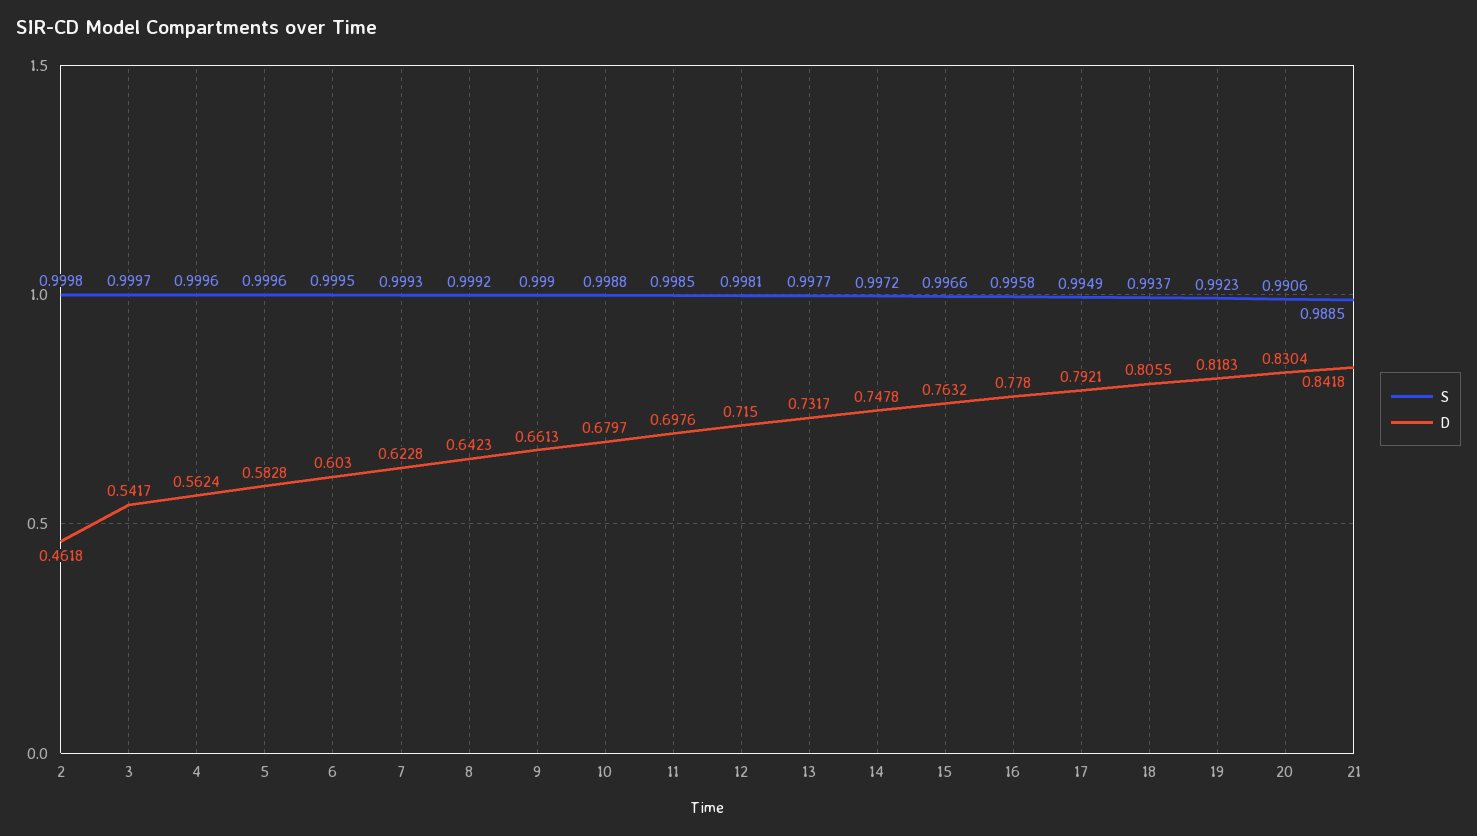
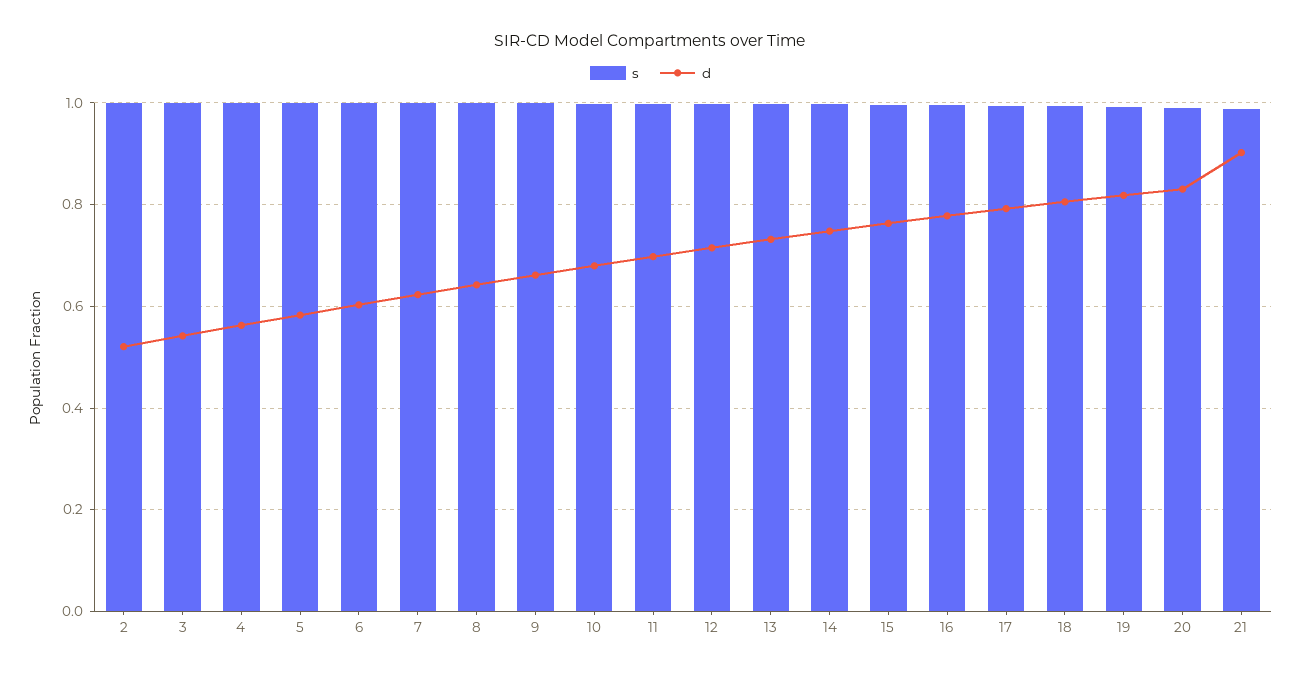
  {
    "S": {
      "2": 0.9998,
      "3": 0.9997,
      "4": 0.9996,
      "5": 0.9996,
      "6": 0.9995,
      "7": 0.9993,
      "8": 0.9992,
      "9": 0.999,
      "10": 0.9988,
      "11": 0.9985,
      "12": 0.9981,
      "13": 0.9977,
      "14": 0.9972,
      "15": 0.9966,
      "16": 0.9958,
      "17": 0.9949,
      "18": 0.9937,
      "19": 0.9923,
      "20": 0.9906,
      "21": 0.9885
    },
    "D": {
-     "2": 0.4618,
+     "2": 0.52,
      "3": 0.5417,
      "4": 0.5624,
      "5": 0.5828,
      "6": 0.603,
      "7": 0.6228,
      "8": 0.6423,
      "9": 0.6613,
      "10": 0.6797,
      "11": 0.6976,
      "12": 0.715,
      "13": 0.7317,
      "14": 0.7478,
      "15": 0.7632,
      "16": 0.778,
      "17": 0.7921,
      "18": 0.8055,
      "19": 0.8183,
      "20": 0.8304,
-     "21": 0.8418
+     "21": 0.9
    }
  }

